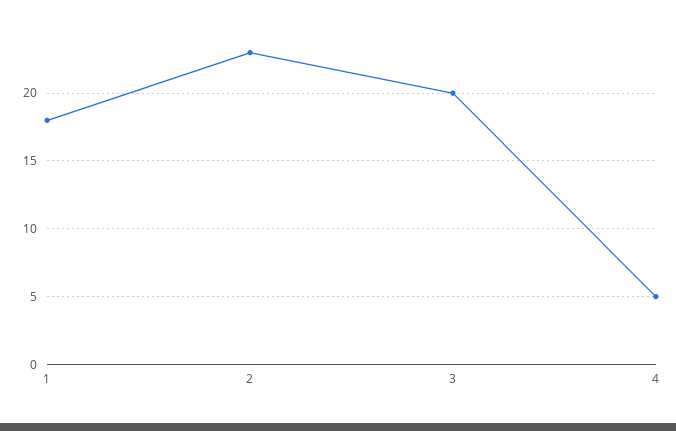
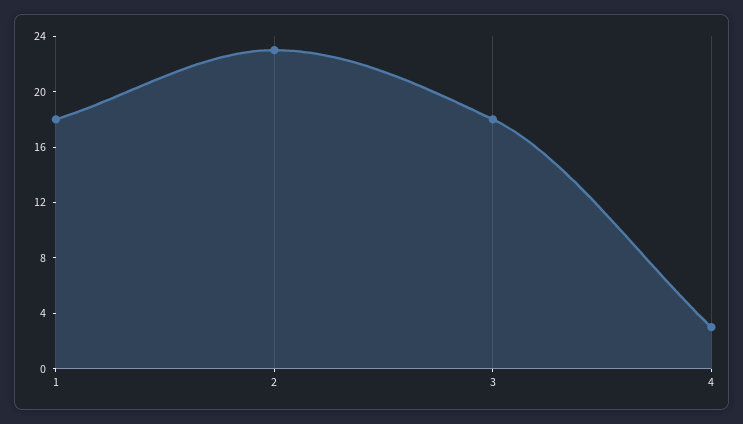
  {
    "1": 18,
    "2": 23,
-   "3": 20,
+   "3": 18,
-   "4": 5
+   "4": 3
  }

